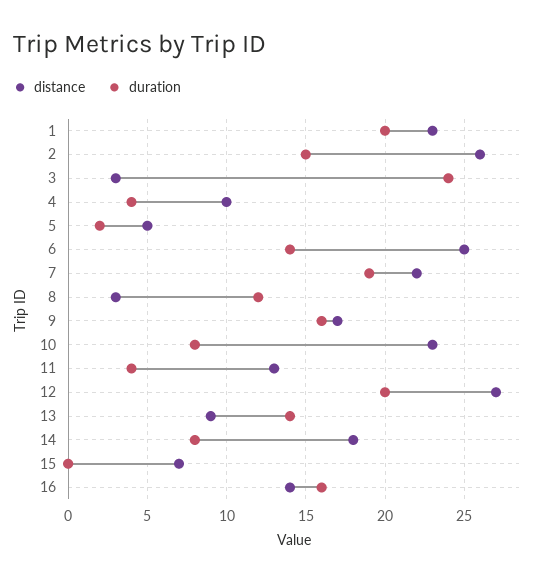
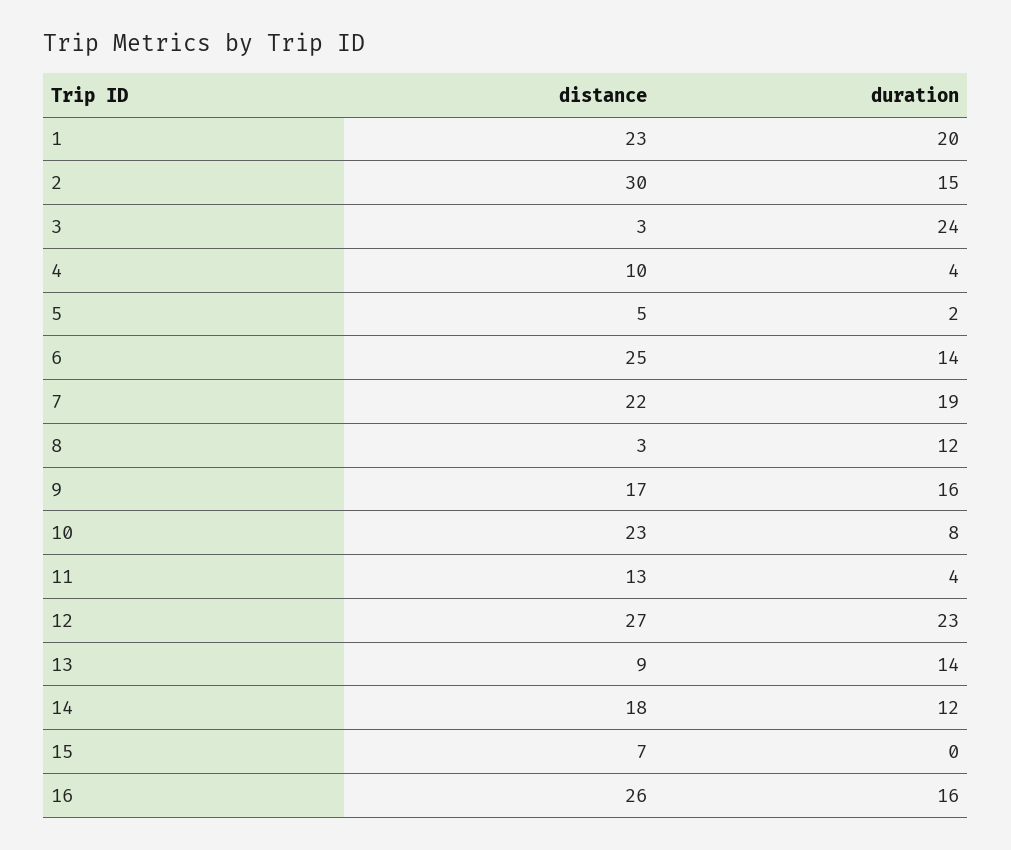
  {
    "distance": {
      "1": 23,
-     "2": 26,
+     "2": 30,
      "3": 3,
      "4": 10,
      "5": 5,
      "6": 25,
      "7": 22,
      "8": 3,
      "9": 17,
      "10": 23,
      "11": 13,
      "12": 27,
      "13": 9,
      "14": 18,
      "15": 7,
-     "16": 14
+     "16": 26
    },
    "duration": {
      "1": 20,
      "2": 15,
      "3": 24,
      "4": 4,
      "5": 2,
      "6": 14,
      "7": 19,
      "8": 12,
      "9": 16,
      "10": 8,
      "11": 4,
-     "12": 20,
+     "12": 23,
      "13": 14,
-     "14": 8,
+     "14": 12,
      "15": 0,
      "16": 16
    }
  }

